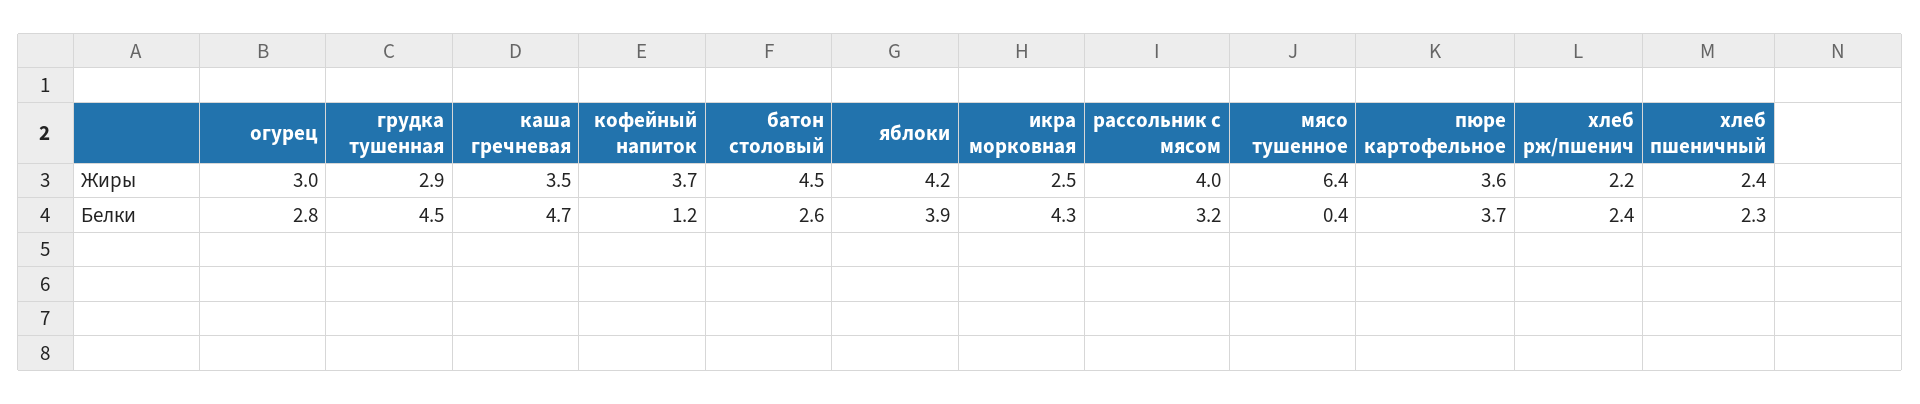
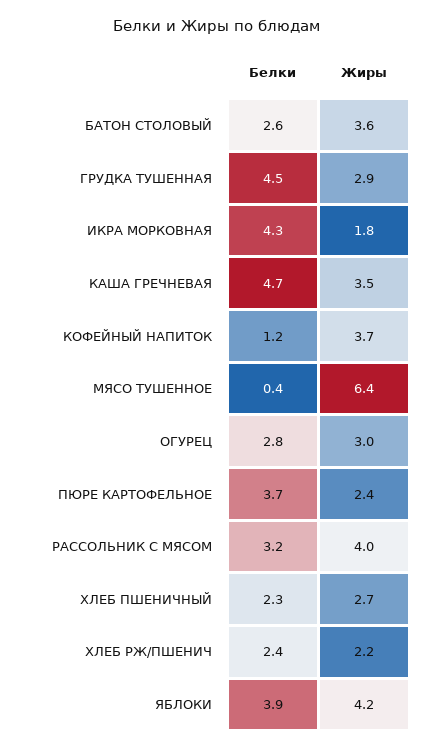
  {
    "огурец": {
      "Жиры": 3,
      "Белки": 2.8
    },
    "грудка тушенная": {
      "Жиры": 2.9,
      "Белки": 4.5
    },
    "каша гречневая": {
      "Жиры": 3.5,
      "Белки": 4.7
    },
    "кофейный напиток": {
      "Жиры": 3.7,
      "Белки": 1.2
    },
    "батон столовый": {
-     "Жиры": 4.5,
+     "Жиры": 3.6,
      "Белки": 2.6
    },
    "яблоки": {
      "Жиры": 4.2,
      "Белки": 3.9
    },
    "икра морковная": {
-     "Жиры": 2.5,
+     "Жиры": 1.8,
      "Белки": 4.3
    },
    "рассольник с мясом": {
      "Жиры": 4,
      "Белки": 3.2
    },
    "мясо тушенное": {
      "Жиры": 6.4,
      "Белки": 0.4
    },
    "пюре картофельное": {
-     "Жиры": 3.6,
+     "Жиры": 2.4,
      "Белки": 3.7
    },
    "хлеб рж/пшенич": {
      "Жиры": 2.2,
      "Белки": 2.4
    },
    "хлеб пшеничный": {
-     "Жиры": 2.4,
+     "Жиры": 2.7,
      "Белки": 2.3
    }
  }

